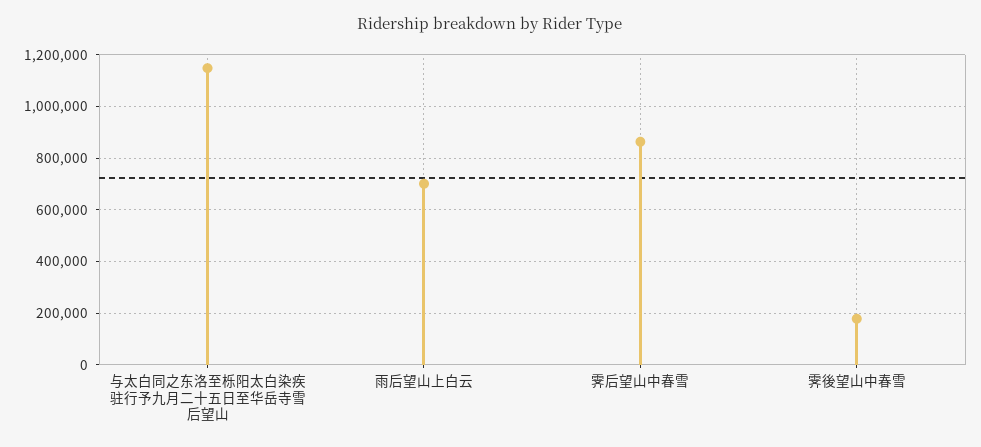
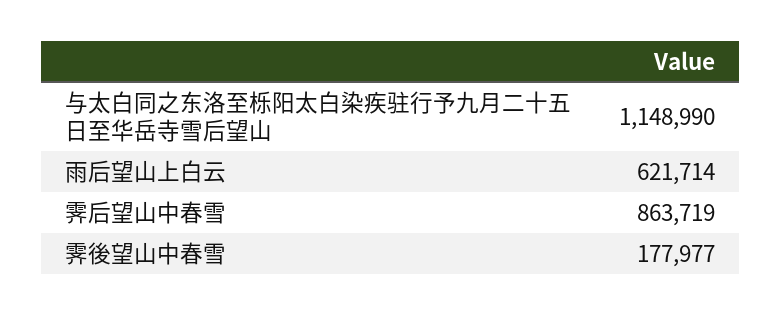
  {
    "与太白同之东洛至栎阳太白染疾驻行予九月二十五日至华岳寺雪后望山": 1148990,
-   "雨后望山上白云": 700000,
+   "雨后望山上白云": 621714,
    "霁后望山中春雪": 863719,
    "霁後望山中春雪": 177977
  }

